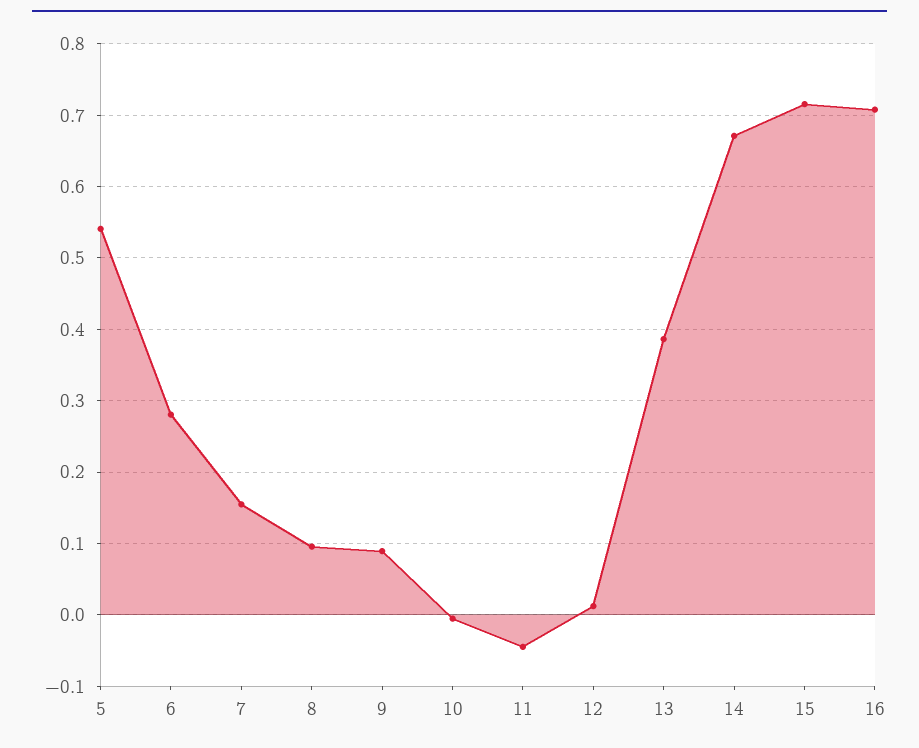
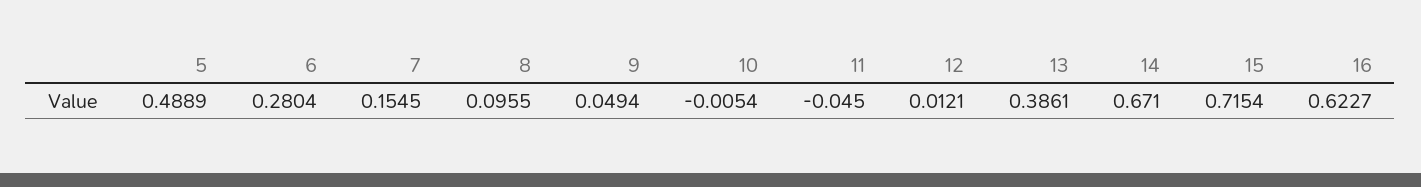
  {
-   "5": 0.54,
+   "5": 0.4889,
    "6": 0.2804,
    "7": 0.1545,
    "8": 0.0955,
-   "9": 0.09,
+   "9": 0.0494,
    "10": -0.0054,
    "11": -0.045,
    "12": 0.0121,
    "13": 0.3861,
    "14": 0.671,
    "15": 0.7154,
-   "16": 0.71
+   "16": 0.6227
  }

